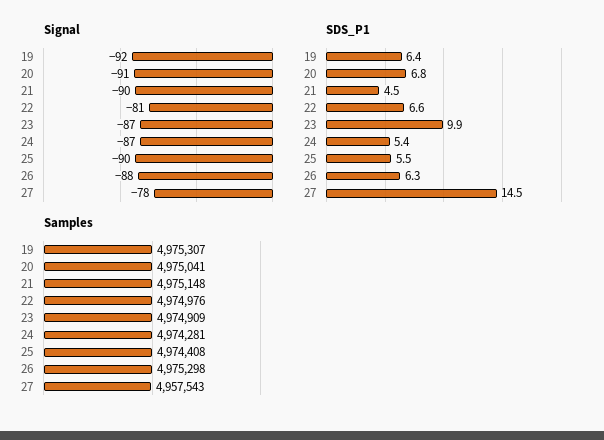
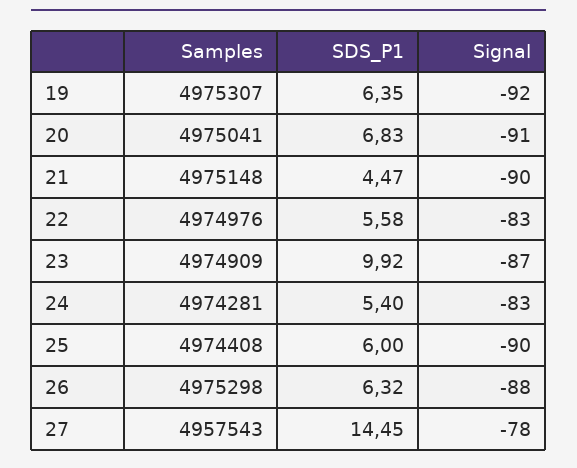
  {
    "Signal": {
      "19": -92,
      "20": -91,
      "21": -90,
-     "22": -81,
+     "22": -83,
      "23": -87,
-     "24": -87,
+     "24": -83,
      "25": -90,
      "26": -88,
      "27": -78
    },
    "SDS_P1": {
      "19": 6.35,
      "20": 6.83,
      "21": 4.47,
-     "22": 6.6,
+     "22": 5.58,
      "23": 9.92,
      "24": 5.4,
-     "25": 5.5,
+     "25": 6,
      "26": 6.32,
      "27": 14.45
    },
    "Samples": {
      "19": 4975307,
      "20": 4975041,
      "21": 4975148,
      "22": 4974976,
      "23": 4974909,
      "24": 4974281,
      "25": 4974408,
      "26": 4975298,
      "27": 4957543
    }
  }

